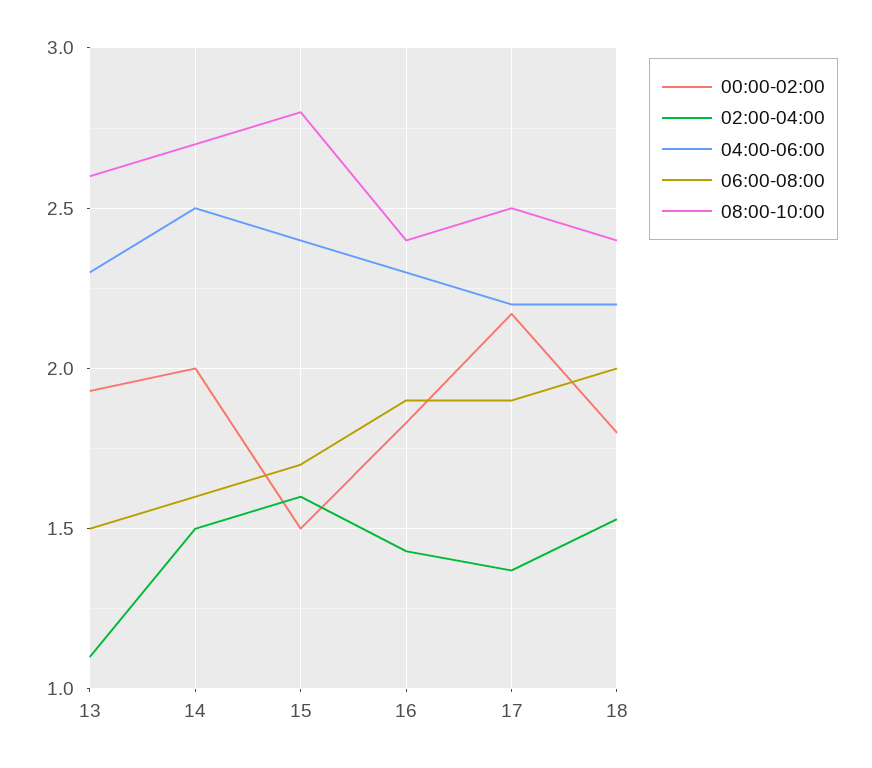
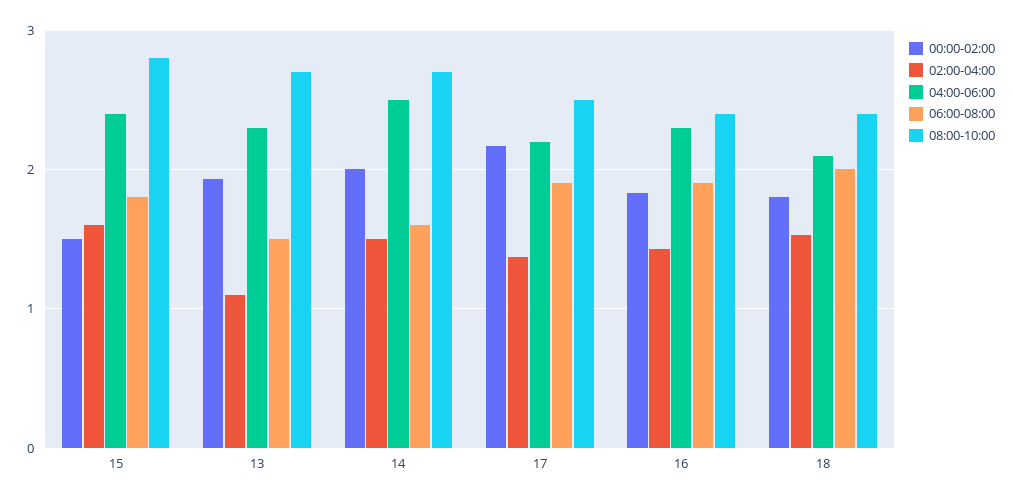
  {
    "00:00-02:00": {
      "13": 1.95,
      "14": 2,
      "15": 1.5,
      "16": 1.85,
      "17": 2.15,
      "18": 1.8
    },
    "02:00-04:00": {
      "13": 1.1,
      "14": 1.5,
      "15": 1.6,
      "16": 1.45,
      "17": 1.35,
      "18": 1.55
    },
    "04:00-06:00": {
      "13": 2.3,
      "14": 2.5,
      "15": 2.4,
      "16": 2.3,
      "17": 2.2,
-     "18": 2.2
+     "18": 2.1
    },
    "06:00-08:00": {
      "13": 1.5,
      "14": 1.6,
-     "15": 1.7,
+     "15": 1.8,
      "16": 1.9,
      "17": 1.9,
      "18": 2
    },
    "08:00-10:00": {
-     "13": 2.6,
+     "13": 2.7,
      "14": 2.7,
      "15": 2.8,
      "16": 2.4,
      "17": 2.5,
      "18": 2.4
    }
  }

